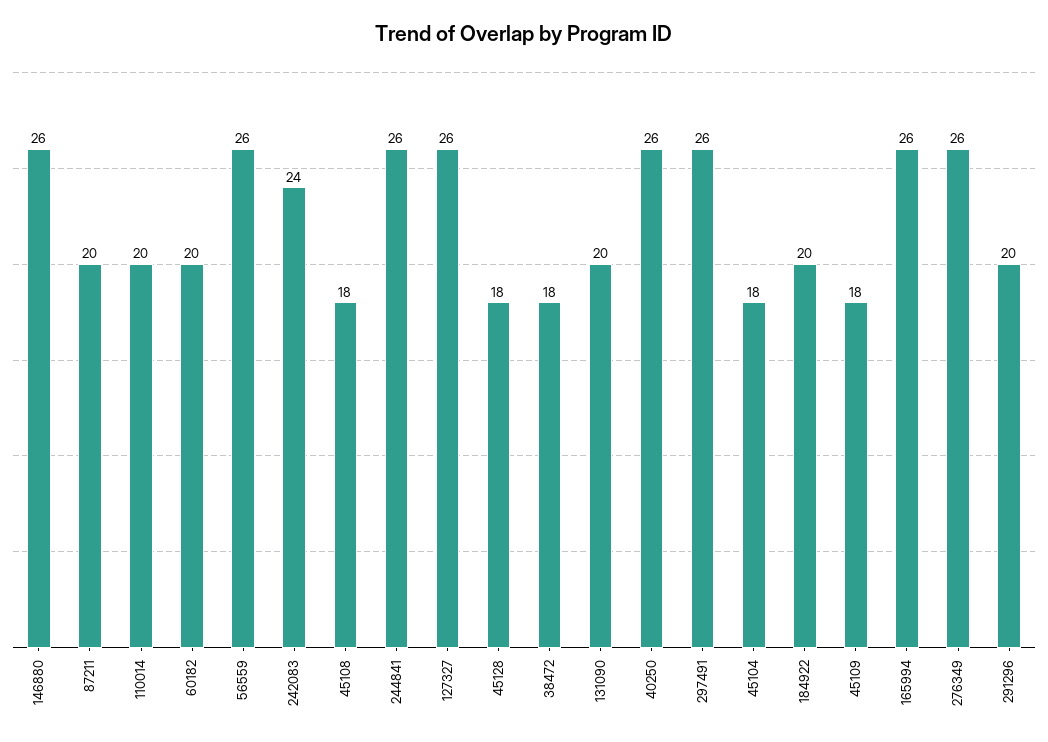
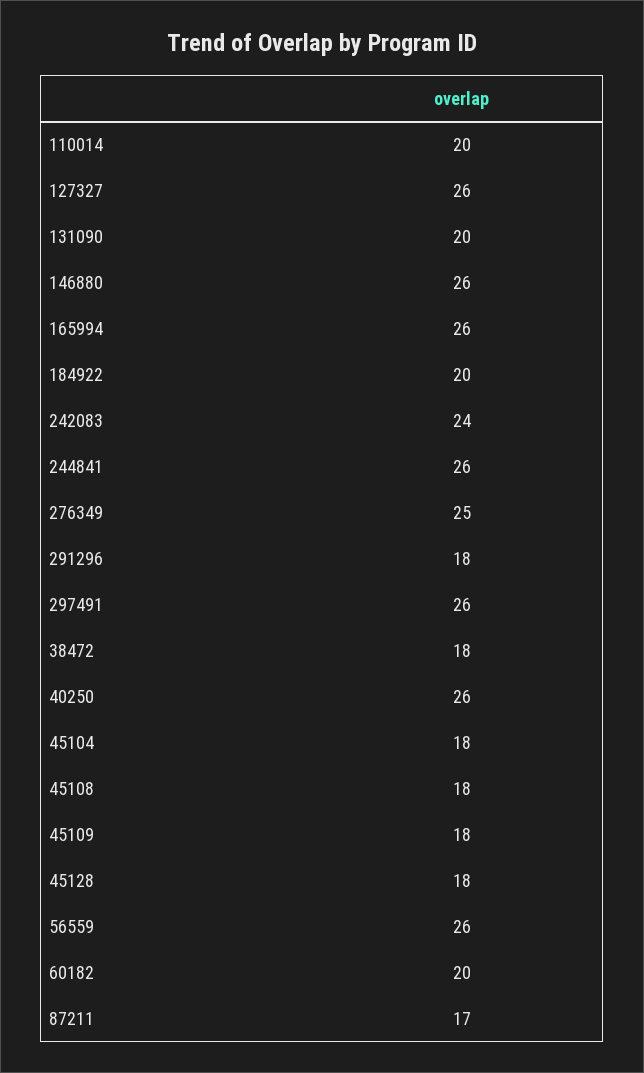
  {
    "146880": 26,
-   "87211": 20,
+   "87211": 17,
    "110014": 20,
    "60182": 20,
    "56559": 26,
    "242083": 24,
    "45108": 18,
    "244841": 26,
    "127327": 26,
    "45128": 18,
    "38472": 18,
    "131090": 20,
    "40250": 26,
    "297491": 26,
    "45104": 18,
    "184922": 20,
    "45109": 18,
    "165994": 26,
-   "276349": 26,
+   "276349": 25,
-   "291296": 20
+   "291296": 18
  }

